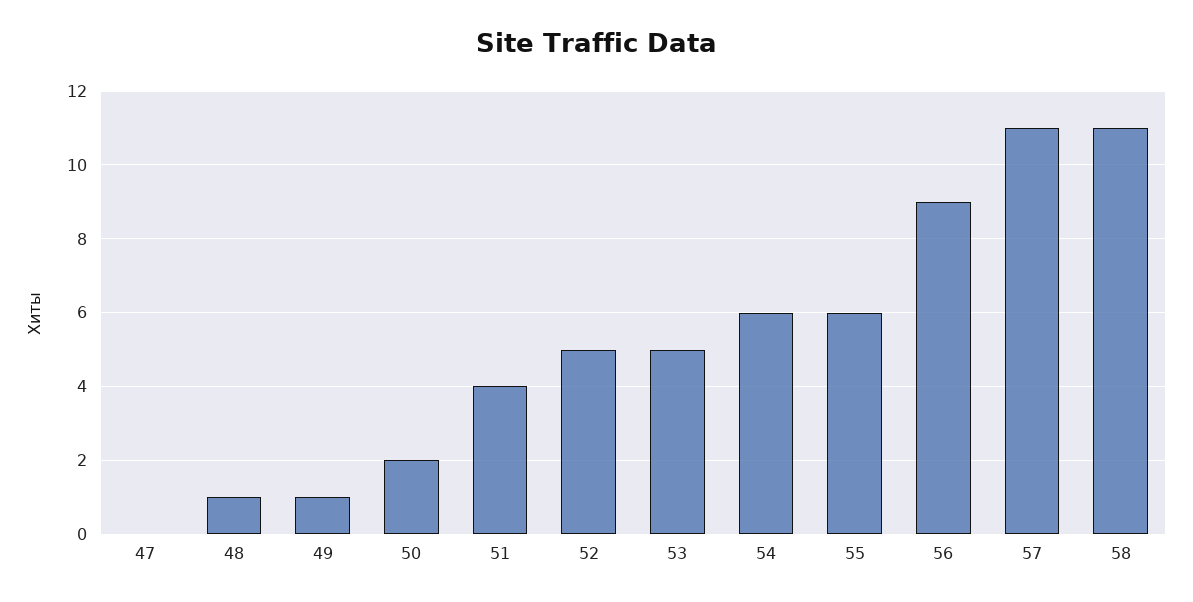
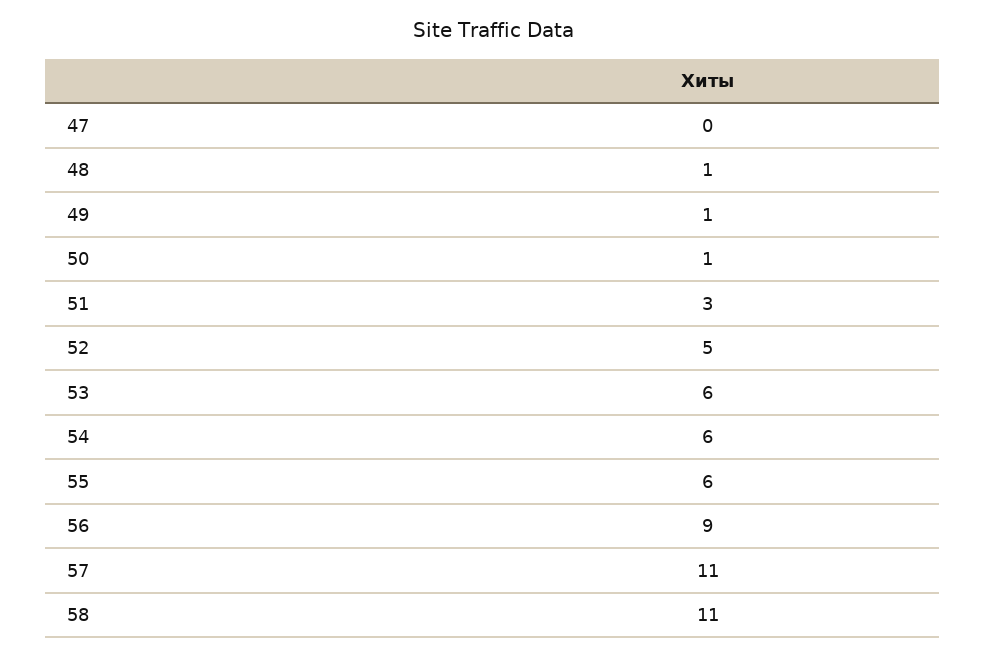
  {
    "47": 0,
    "48": 1,
    "49": 1,
-   "50": 2,
+   "50": 1,
-   "51": 4,
+   "51": 3,
    "52": 5,
-   "53": 5,
+   "53": 6,
    "54": 6,
    "55": 6,
    "56": 9,
    "57": 11,
    "58": 11
  }

